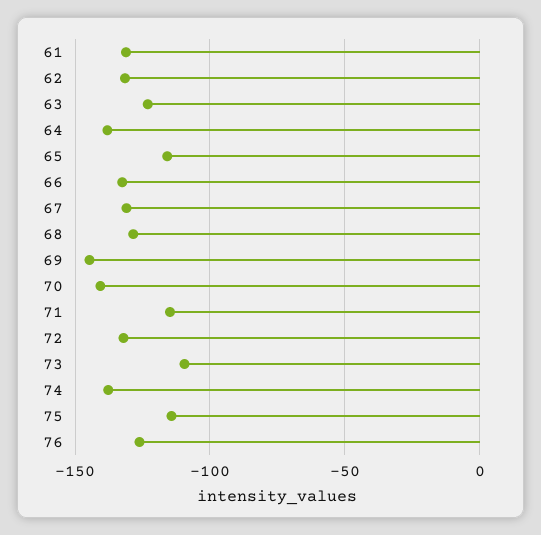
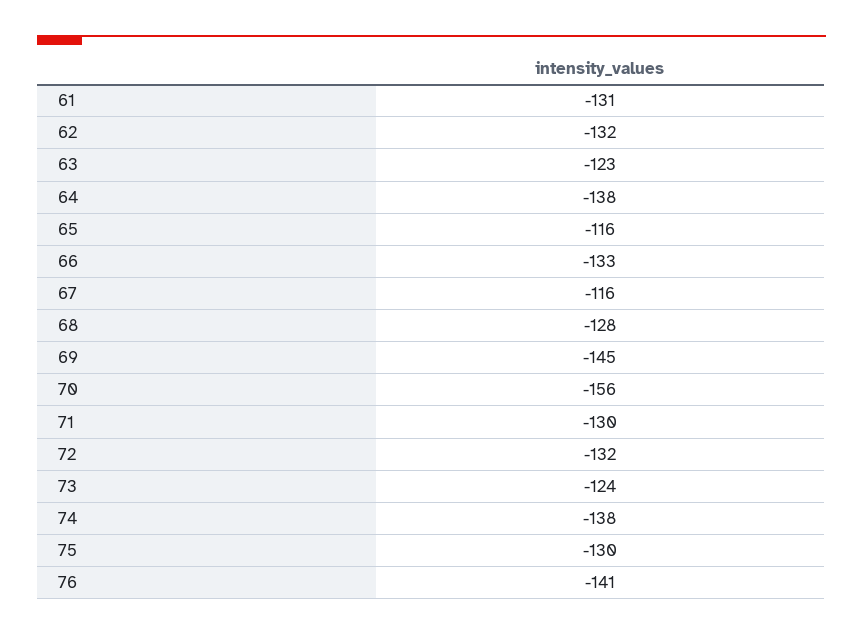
  {
    "61": -131,
    "62": -132,
    "63": -123,
    "64": -138,
    "65": -116,
    "66": -133,
-   "67": -130,
+   "67": -116,
    "68": -128,
    "69": -145,
-   "70": -140,
+   "70": -156,
-   "71": -115,
+   "71": -130,
    "72": -132,
-   "73": -110,
+   "73": -124,
    "74": -138,
-   "75": -115,
+   "75": -130,
-   "76": -125
+   "76": -141
  }

